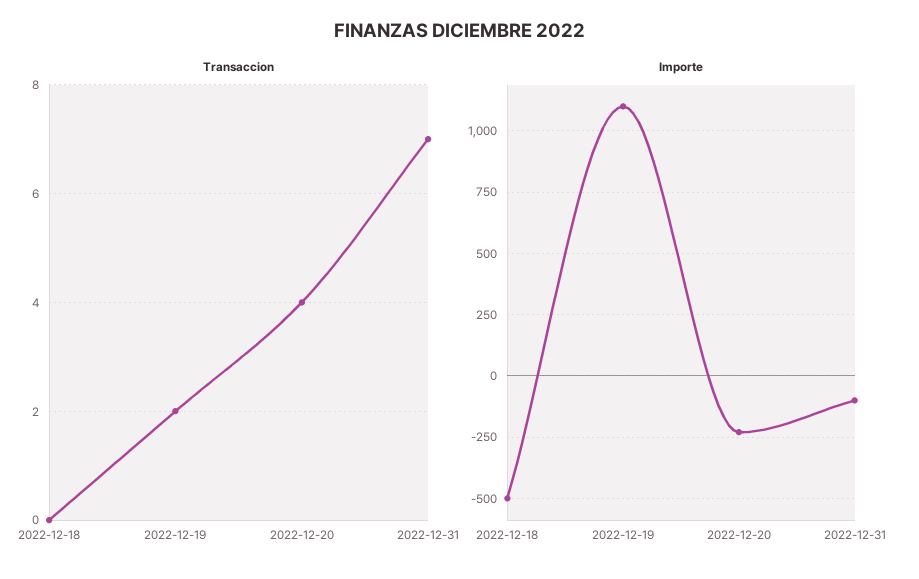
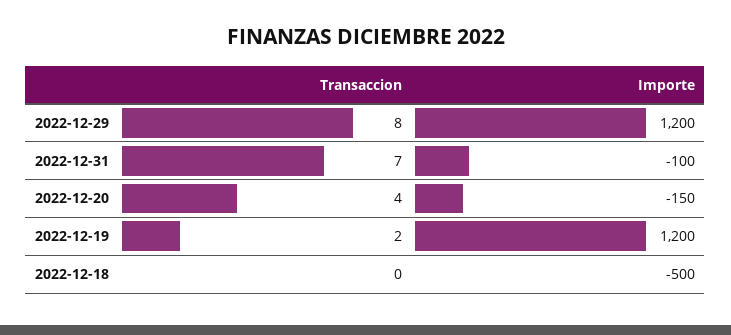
  {
    "Transaccion": {
      "2022-12-18": 0,
      "2022-12-19": 2,
      "2022-12-20": 4,
-     "2022-12-31": 7
+     "2022-12-31": 7,
+     "2022-12-29": 8
    },
    "Importe": {
      "2022-12-18": -500,
-     "2022-12-19": 1100,
+     "2022-12-19": 1200,
-     "2022-12-20": -225,
+     "2022-12-20": -150,
-     "2022-12-31": -100
+     "2022-12-31": -100,
+     "2022-12-29": 1200
    }
  }

